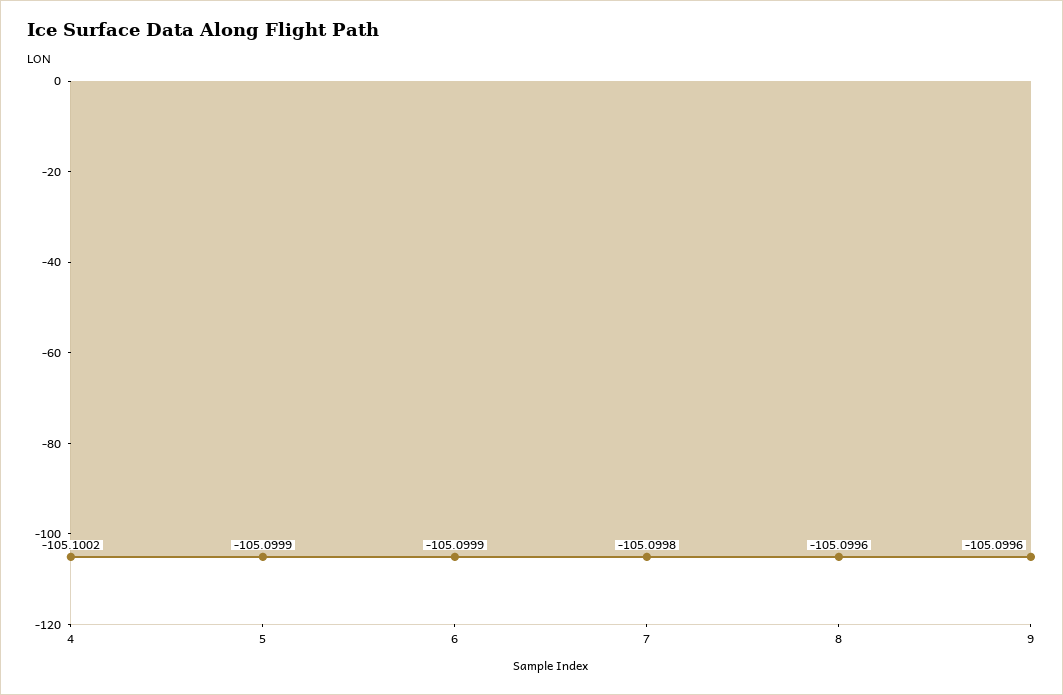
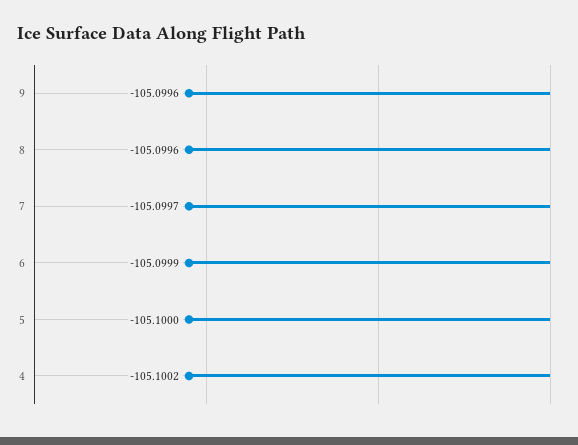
  {
    "4": -105.1002,
-   "5": -105.0999,
+   "5": -105.1,
    "6": -105.0999,
-   "7": -105.0998,
+   "7": -105.0997,
    "8": -105.0996,
    "9": -105.0996
  }

